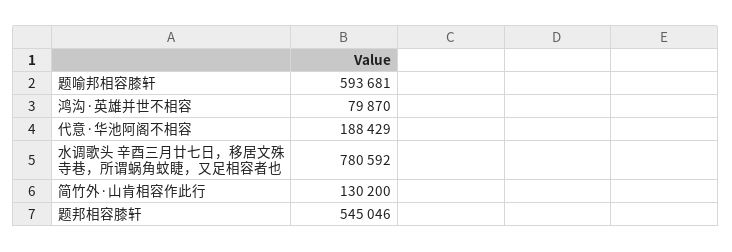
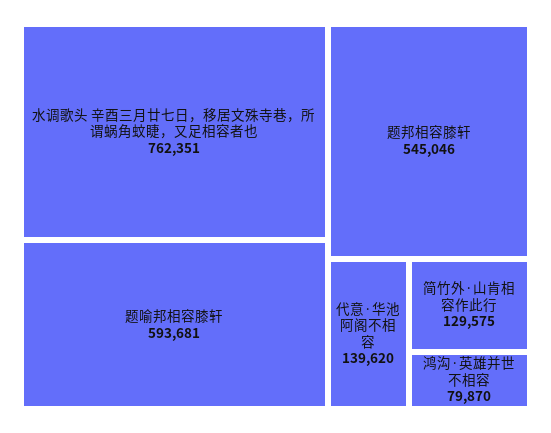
  {
    "题喻邦相容膝轩": 593681,
    "鸿沟·英雄并世不相容": 79870,
-   "代意·华池阿阁不相容": 188429,
+   "代意·华池阿阁不相容": 139620,
-   "水调歌头 辛酉三月廿七日，移居文殊寺巷，所谓蜗角蚊睫，又足相容者也": 780592,
+   "水调歌头 辛酉三月廿七日，移居文殊寺巷，所谓蜗角蚊睫，又足相容者也": 762351,
-   "简竹外·山肯相容作此行": 130200,
+   "简竹外·山肯相容作此行": 129575,
    "题邦相容膝轩": 545046
  }

